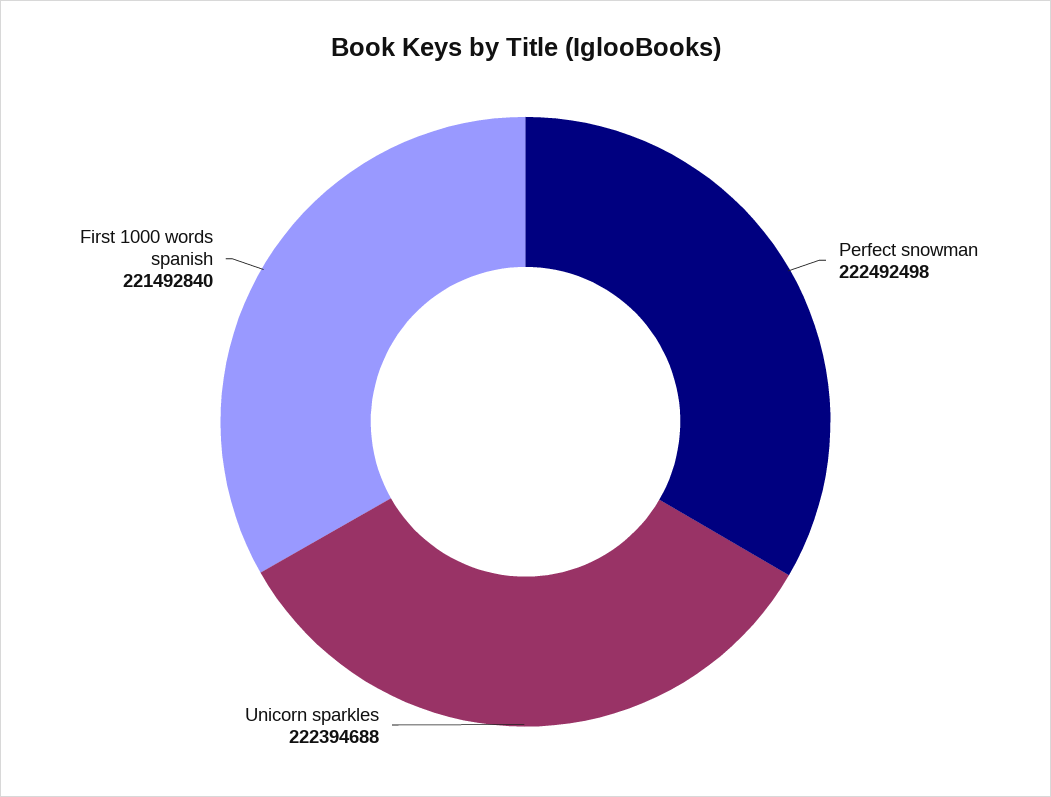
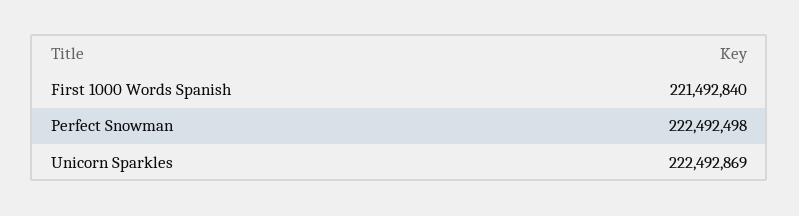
  {
    "Perfect snowman": 222492498,
-   "Unicorn sparkles": 222394688,
+   "Unicorn sparkles": 222492869,
    "First 1000 words spanish": 221492840
  }

